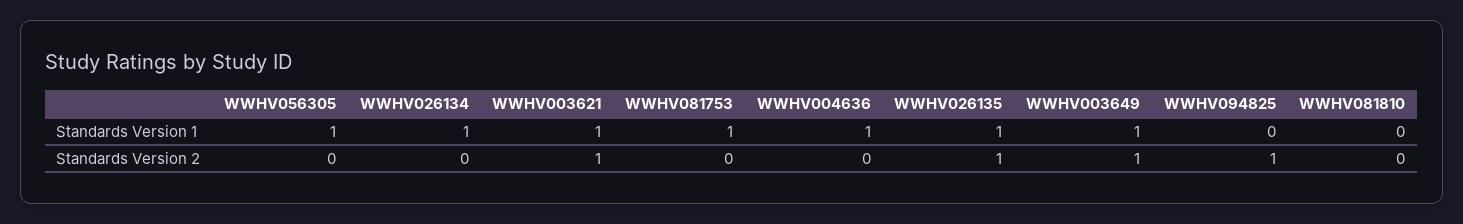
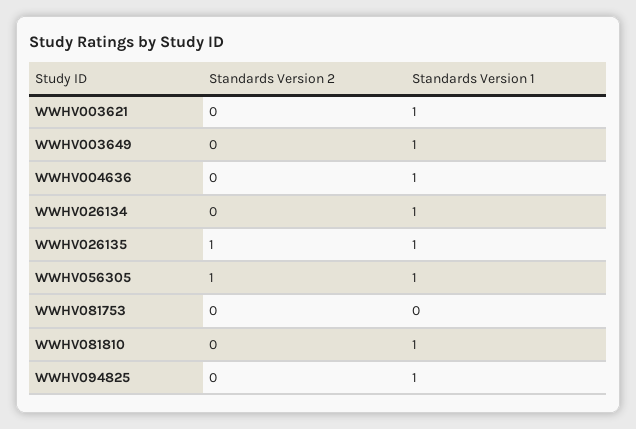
  {
    "WWHV056305": {
      "Standards Version 1": 1,
-     "Standards Version 2": 0
+     "Standards Version 2": 1
    },
    "WWHV026134": {
      "Standards Version 1": 1,
      "Standards Version 2": 0
    },
    "WWHV003621": {
      "Standards Version 1": 1,
-     "Standards Version 2": 1
+     "Standards Version 2": 0
    },
    "WWHV081753": {
-     "Standards Version 1": 1,
+     "Standards Version 1": 0,
      "Standards Version 2": 0
    },
    "WWHV004636": {
      "Standards Version 1": 1,
      "Standards Version 2": 0
    },
    "WWHV026135": {
      "Standards Version 1": 1,
      "Standards Version 2": 1
    },
    "WWHV003649": {
      "Standards Version 1": 1,
-     "Standards Version 2": 1
+     "Standards Version 2": 0
    },
    "WWHV094825": {
-     "Standards Version 1": 0,
+     "Standards Version 1": 1,
-     "Standards Version 2": 1
+     "Standards Version 2": 0
    },
    "WWHV081810": {
-     "Standards Version 1": 0,
+     "Standards Version 1": 1,
      "Standards Version 2": 0
    }
  }

